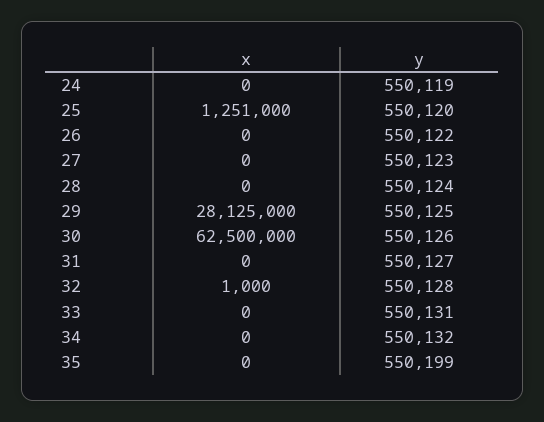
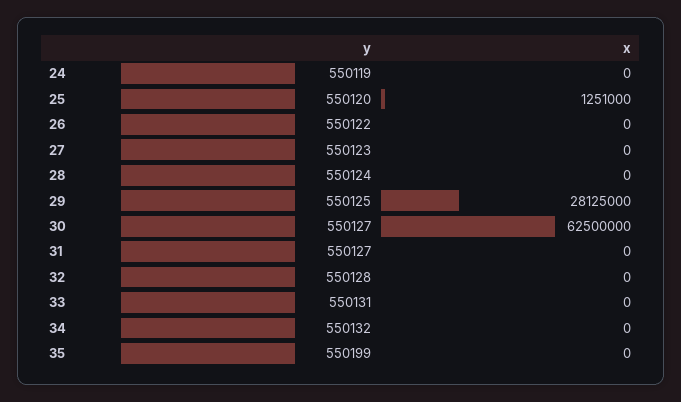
  {
    "x": {
      "24": 0,
      "25": 1251000,
      "26": 0,
      "27": 0,
      "28": 0,
      "29": 28125000,
      "30": 62500000,
      "31": 0,
-     "32": 1000,
+     "32": 0,
      "33": 0,
      "34": 0,
      "35": 0
    },
    "y": {
      "24": 550119,
      "25": 550120,
      "26": 550122,
      "27": 550123,
      "28": 550124,
      "29": 550125,
-     "30": 550126,
+     "30": 550127,
      "31": 550127,
      "32": 550128,
      "33": 550131,
      "34": 550132,
      "35": 550199
    }
  }

